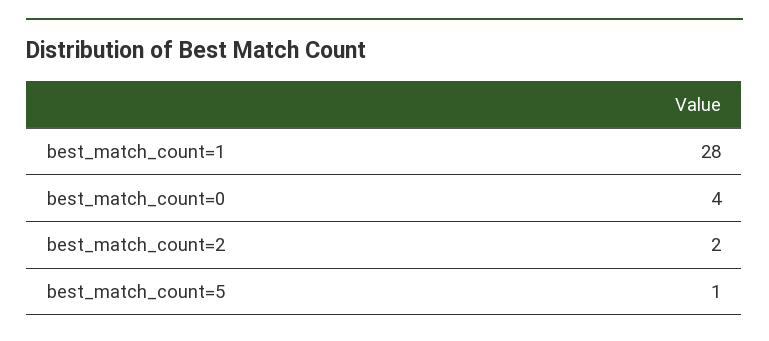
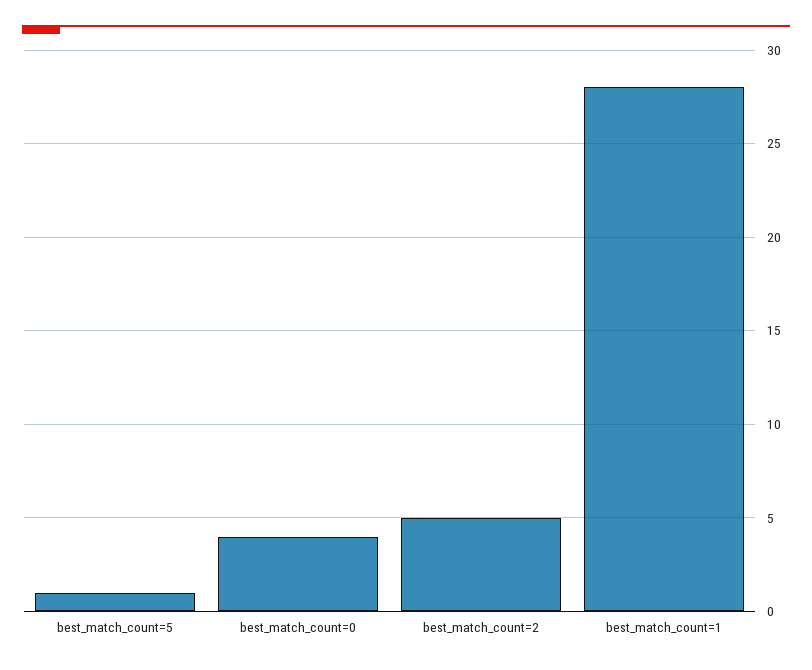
  {
    "best_match_count=1": 28,
    "best_match_count=0": 4,
-   "best_match_count=2": 2,
+   "best_match_count=2": 5,
    "best_match_count=5": 1
  }

